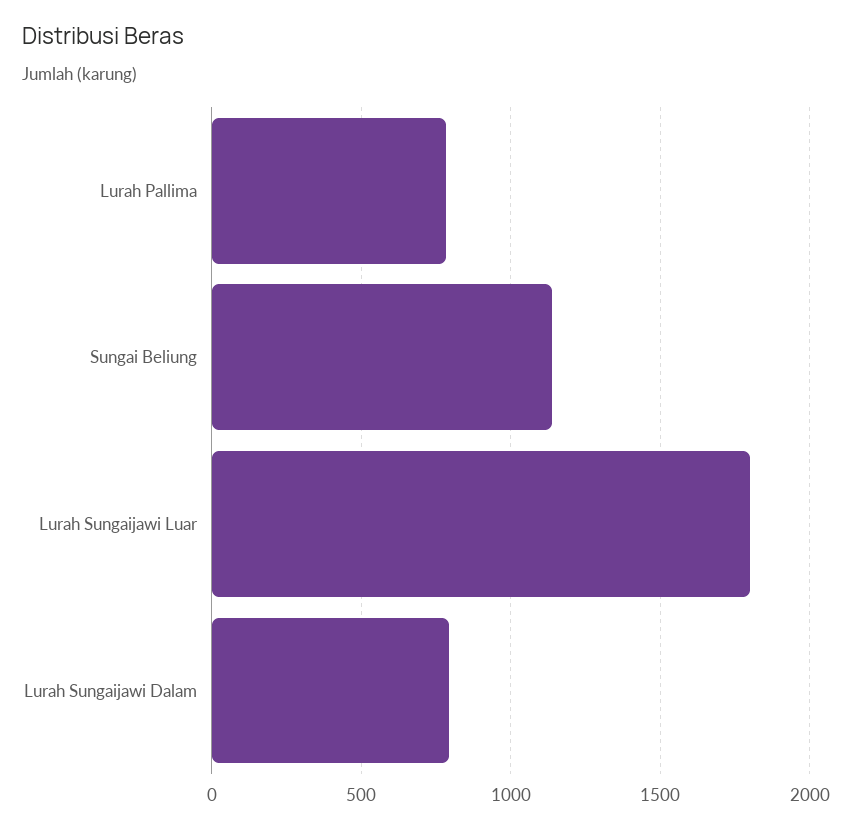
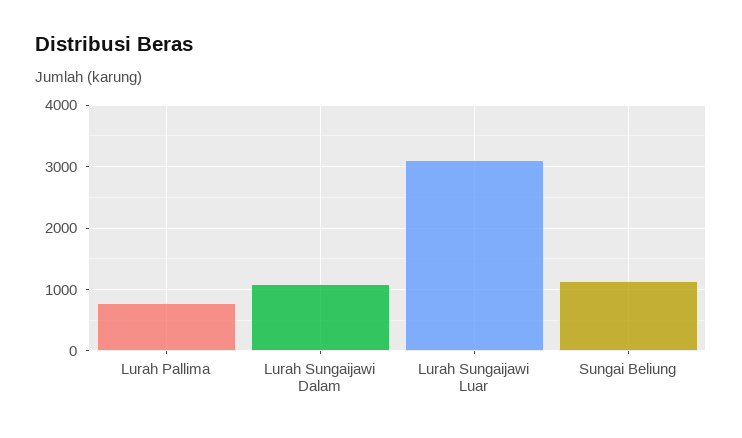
  {
    "Lurah Pallima": 800,
    "Sungai Beliung": 1150,
-   "Lurah Sungaijawi Luar": 1800,
+   "Lurah Sungaijawi Luar": 3100,
-   "Lurah Sungaijawi Dalam": 800
+   "Lurah Sungaijawi Dalam": 1100
  }

